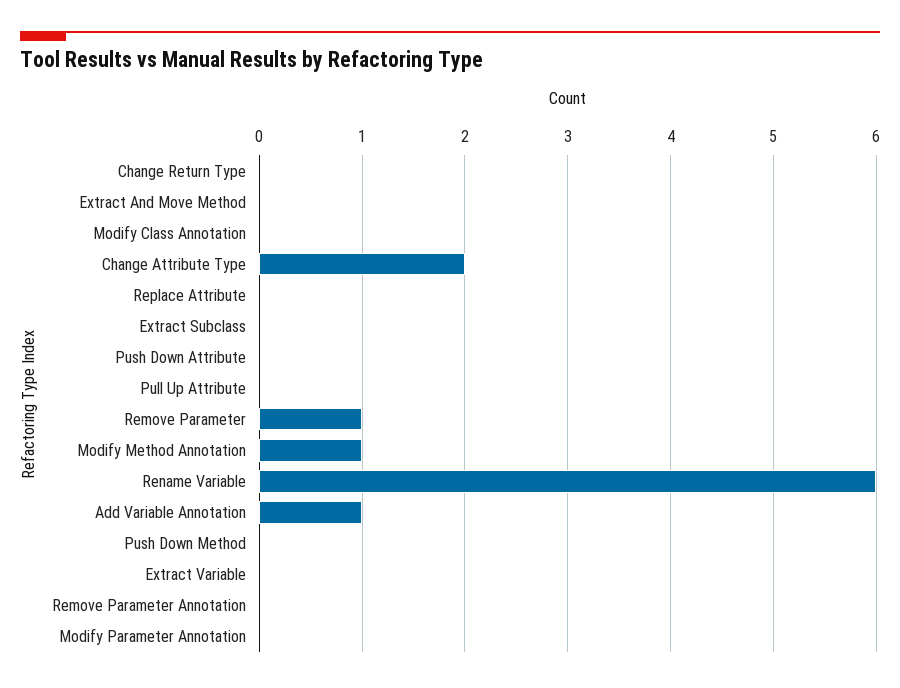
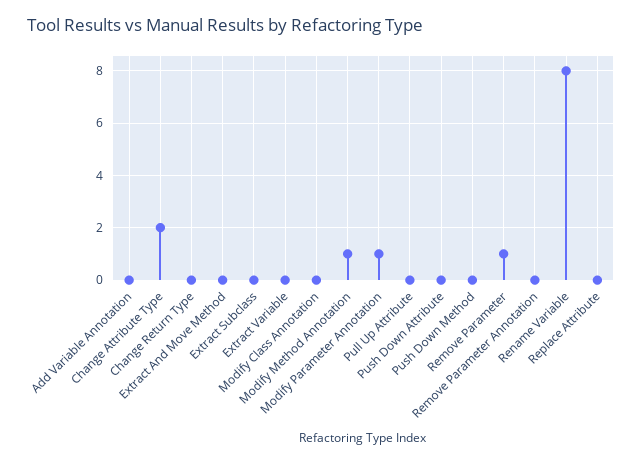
  {
    "Change Return Type": 0,
    "Extract And Move Method": 0,
    "Modify Class Annotation": 0,
    "Change Attribute Type": 2,
    "Replace Attribute": 0,
    "Extract Subclass": 0,
    "Push Down Attribute": 0,
    "Pull Up Attribute": 0,
    "Remove Parameter": 1,
    "Modify Method Annotation": 1,
-   "Rename Variable": 6,
+   "Rename Variable": 8,
-   "Add Variable Annotation": 1,
+   "Add Variable Annotation": 0,
    "Push Down Method": 0,
    "Extract Variable": 0,
    "Remove Parameter Annotation": 0,
-   "Modify Parameter Annotation": 0
+   "Modify Parameter Annotation": 1
  }

